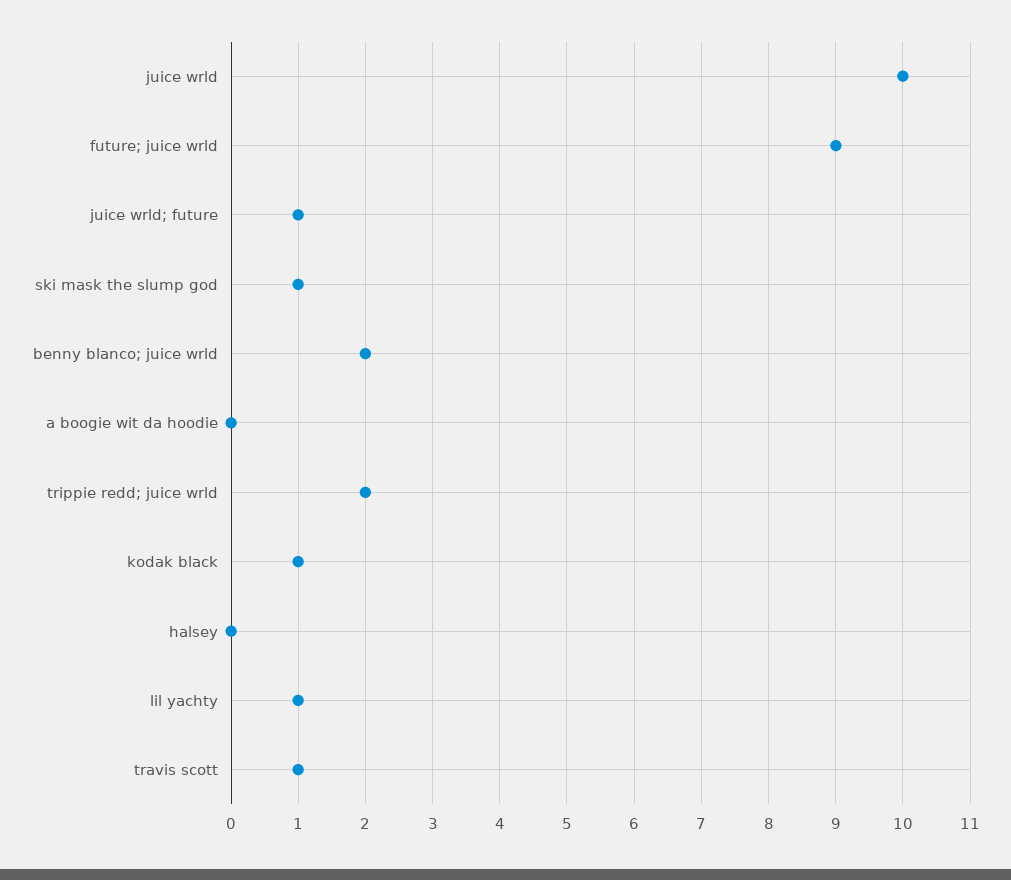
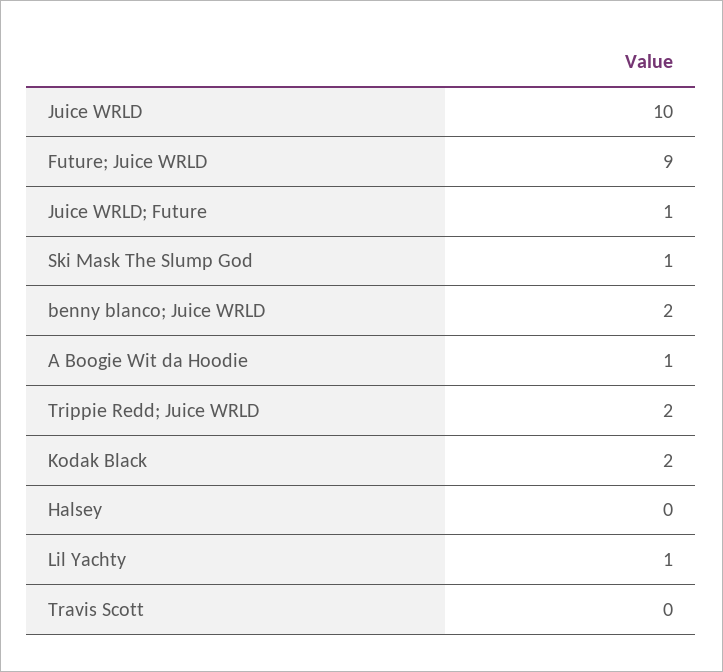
  {
    "juice wrld": 10,
    "future; juice wrld": 9,
    "juice wrld; future": 1,
    "ski mask the slump god": 1,
    "benny blanco; juice wrld": 2,
-   "a boogie wit da hoodie": 0,
+   "a boogie wit da hoodie": 1,
    "trippie redd; juice wrld": 2,
-   "kodak black": 1,
+   "kodak black": 2,
    "halsey": 0,
    "lil yachty": 1,
-   "travis scott": 1
+   "travis scott": 0
  }

